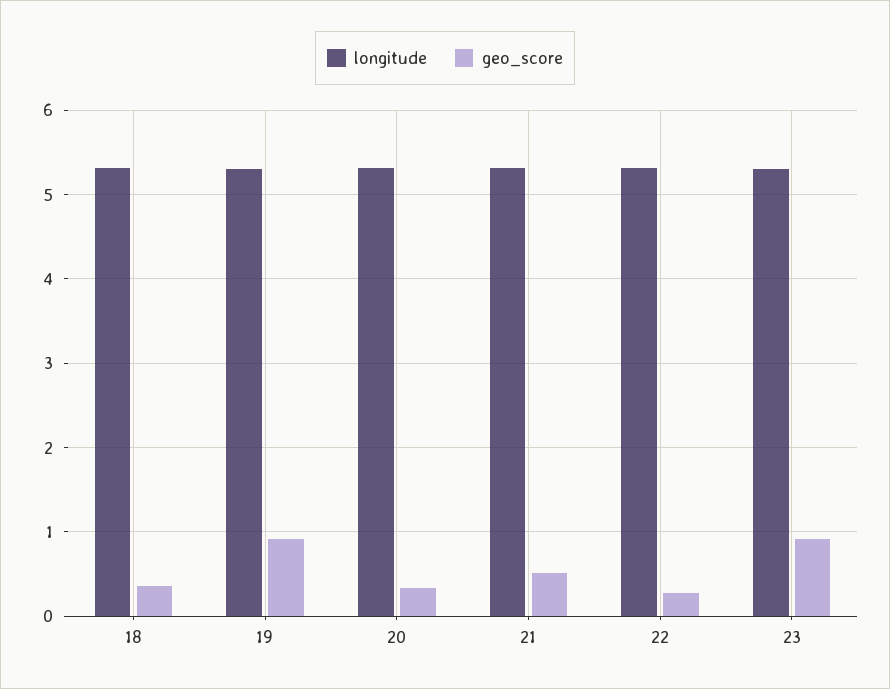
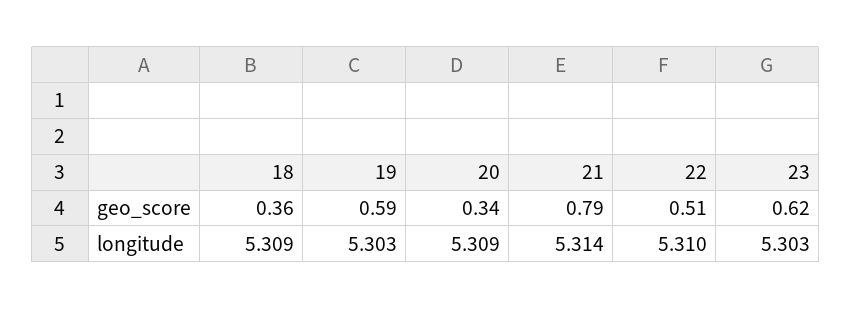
  {
    "longitude": {
      "18": 5.309,
      "19": 5.303,
      "20": 5.309,
      "21": 5.314,
      "22": 5.31,
      "23": 5.303
    },
    "geo_score": {
      "18": 0.36,
-     "19": 0.9,
+     "19": 0.59,
      "20": 0.34,
-     "21": 0.5,
+     "21": 0.79,
-     "22": 0.3,
+     "22": 0.51,
-     "23": 0.9
+     "23": 0.62
    }
  }

